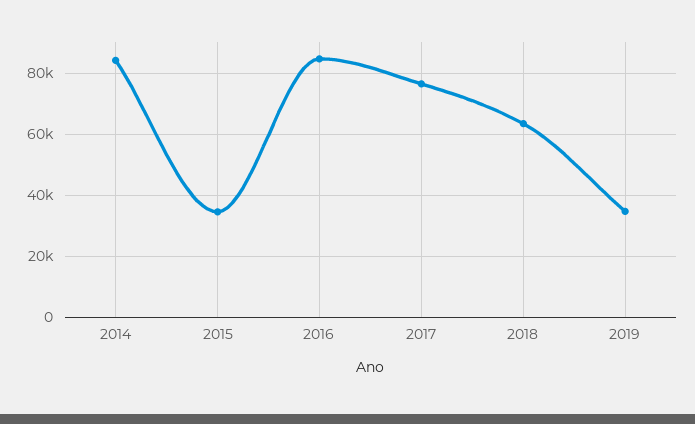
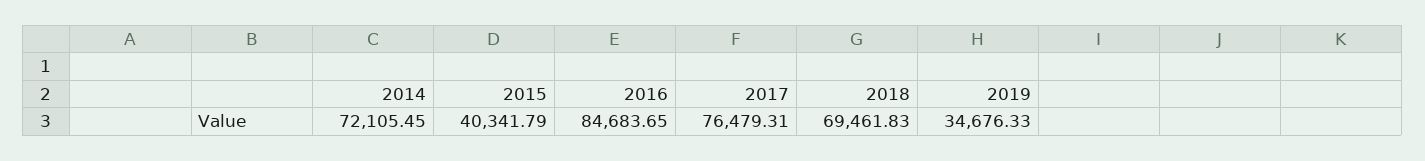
  {
-   "2014": 84000,
+   "2014": 72105.45,
-   "2015": 34000,
+   "2015": 40341.79,
    "2016": 84683.65,
    "2017": 76479.31,
-   "2018": 64000,
+   "2018": 69461.83,
    "2019": 34676.33
  }

